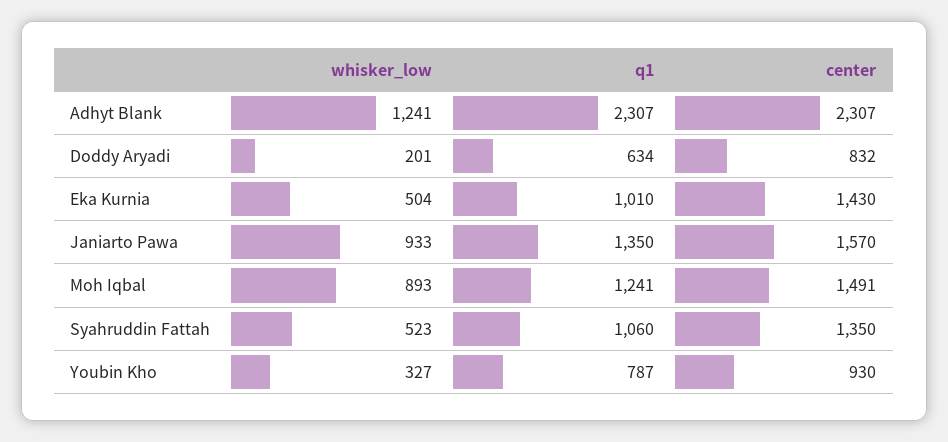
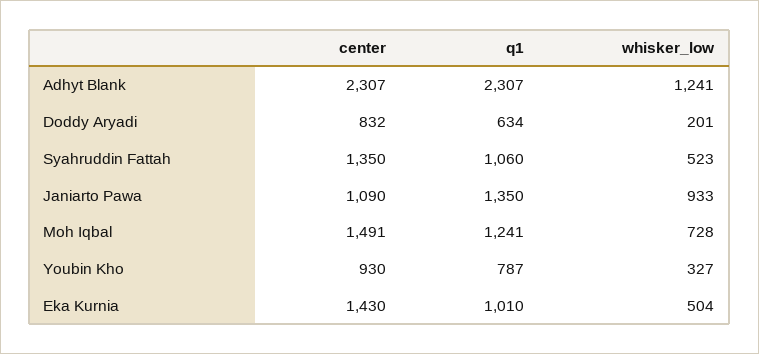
  {
    "whisker_low": {
      "Adhyt Blank": 1241,
      "Doddy Aryadi": 201,
      "Eka Kurnia": 504,
      "Janiarto Pawa": 933,
-     "Moh Iqbal": 893,
+     "Moh Iqbal": 728,
      "Syahruddin Fattah": 523,
      "Youbin Kho": 327
    },
    "q1": {
      "Adhyt Blank": 2307,
      "Doddy Aryadi": 634,
      "Eka Kurnia": 1010,
      "Janiarto Pawa": 1350,
      "Moh Iqbal": 1241,
      "Syahruddin Fattah": 1060,
      "Youbin Kho": 787
    },
    "center": {
      "Adhyt Blank": 2307,
      "Doddy Aryadi": 832,
      "Eka Kurnia": 1430,
-     "Janiarto Pawa": 1570,
+     "Janiarto Pawa": 1090,
      "Moh Iqbal": 1491,
      "Syahruddin Fattah": 1350,
      "Youbin Kho": 930
    }
  }

